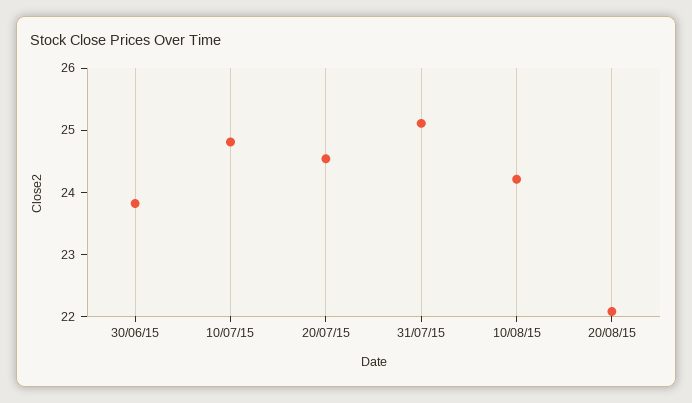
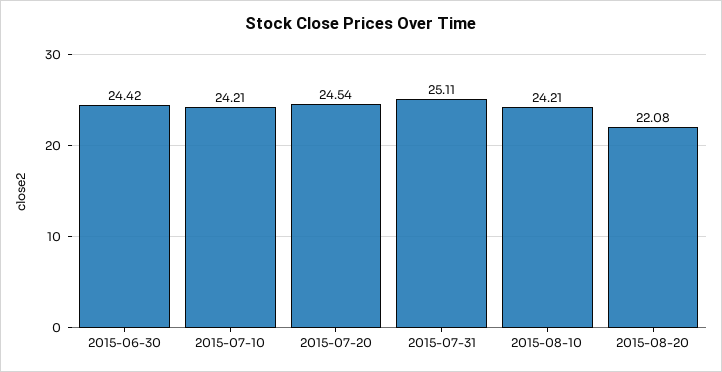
  {
-   "30/06/15": 23.8,
+   "30/06/15": 24.42,
-   "10/07/15": 24.8,
+   "10/07/15": 24.21,
    "20/07/15": 24.54,
    "31/07/15": 25.11,
    "10/08/15": 24.21,
    "20/08/15": 22.08
  }

